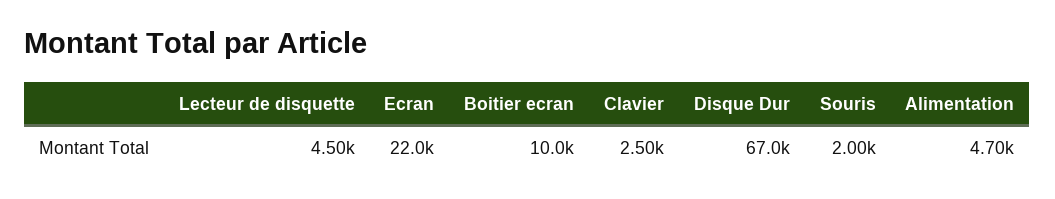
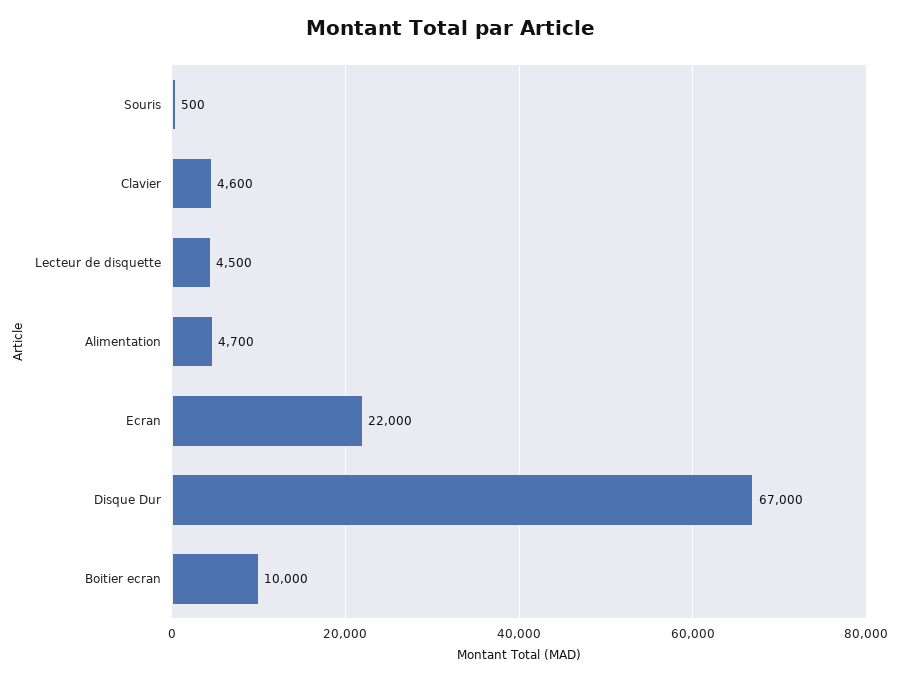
  {
    "Lecteur de disquette": 4500,
    "Ecran": 22000,
    "Boitier ecran": 10000,
-   "Clavier": 2500,
+   "Clavier": 4600,
    "Disque Dur": 67000,
-   "Souris": 2000,
+   "Souris": 500,
    "Alimentation": 4700
  }

